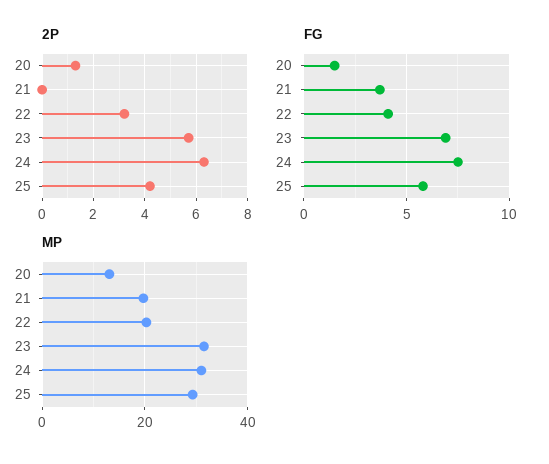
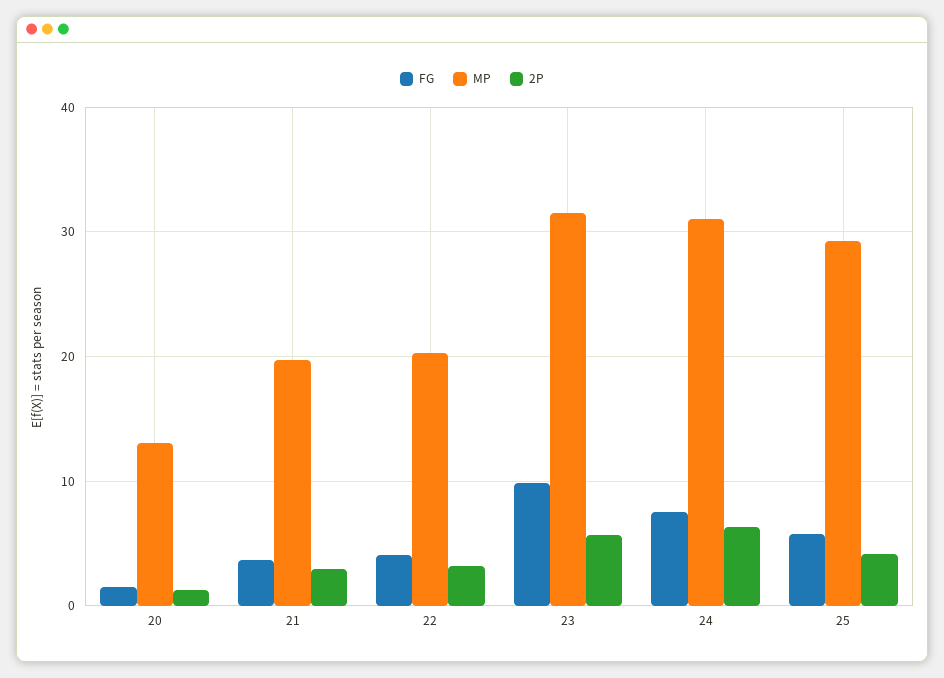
  {
    "2P": {
      "20": 1.5,
-     "21": 0,
+     "21": 3,
      "22": 3,
      "23": 5.5,
      "24": 6.5,
      "25": 4
    },
    "FG": {
      "20": 1.5,
      "21": 3.5,
      "22": 4,
-     "23": 7,
+     "23": 10,
      "24": 7.5,
      "25": 6
    },
    "MP": {
      "20": 13,
      "21": 20,
      "22": 20,
      "23": 32,
      "24": 31,
      "25": 29
    }
  }

